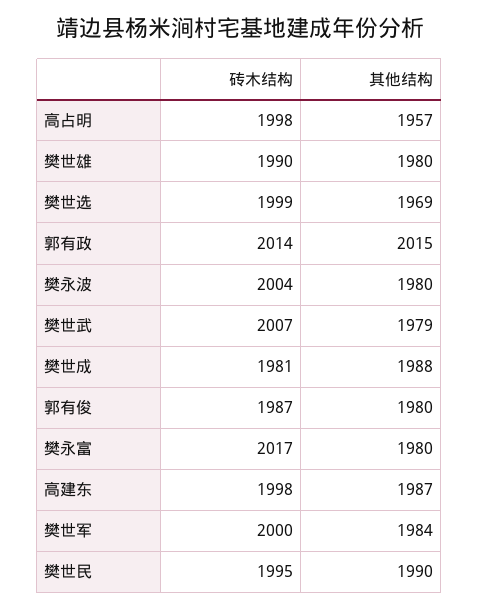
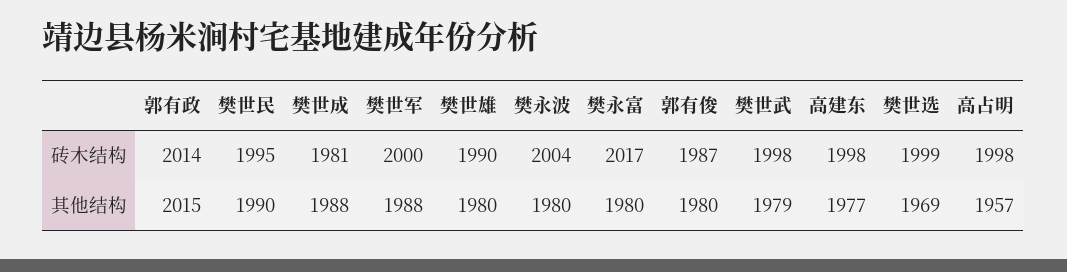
  {
    "砖木结构": {
      "高占明": 1998,
      "樊世雄": 1990,
      "樊世选": 1999,
      "郭有政": 2014,
      "樊永波": 2004,
-     "樊世武": 2007,
+     "樊世武": 1998,
      "樊世成": 1981,
      "郭有俊": 1987,
      "樊永富": 2017,
      "高建东": 1998,
      "樊世军": 2000,
      "樊世民": 1995
    },
    "其他结构": {
      "高占明": 1957,
      "樊世雄": 1980,
      "樊世选": 1969,
      "郭有政": 2015,
      "樊永波": 1980,
      "樊世武": 1979,
      "樊世成": 1988,
      "郭有俊": 1980,
      "樊永富": 1980,
-     "高建东": 1987,
+     "高建东": 1977,
-     "樊世军": 1984,
+     "樊世军": 1988,
      "樊世民": 1990
    }
  }

